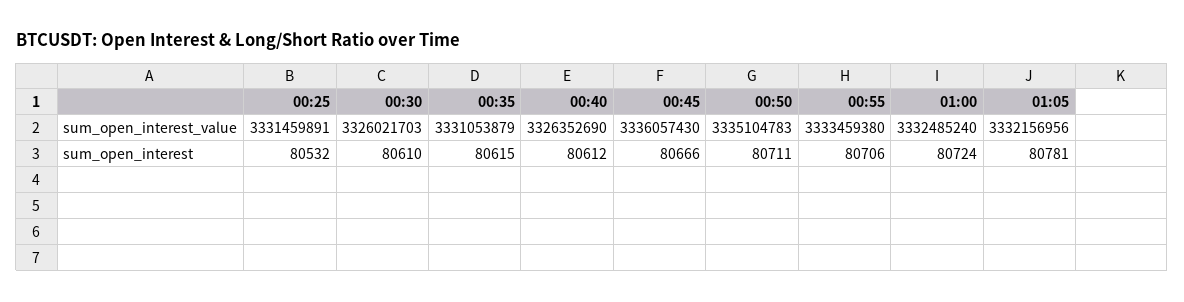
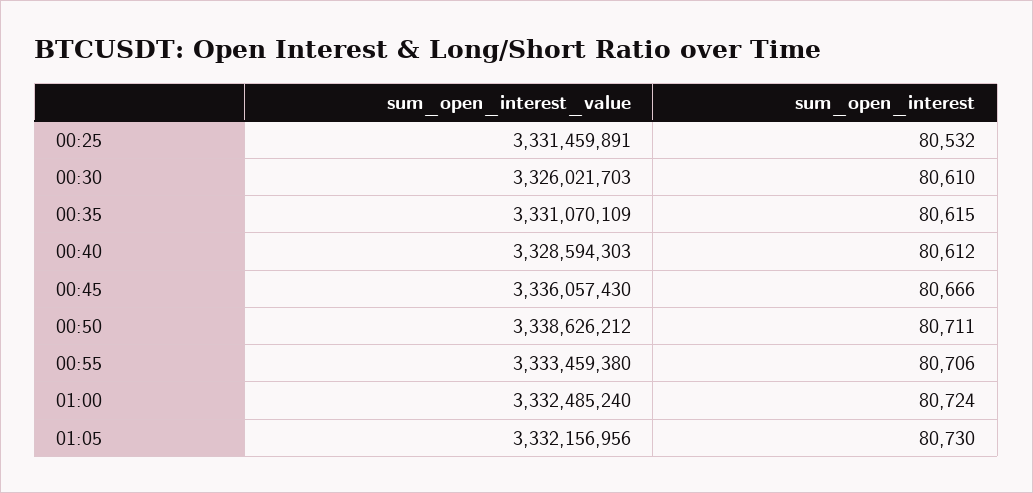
  {
    "00:25": {
      "sum_open_interest_value": 3331459891,
      "sum_open_interest": 80532
    },
    "00:30": {
      "sum_open_interest_value": 3326021703,
      "sum_open_interest": 80610
    },
    "00:35": {
-     "sum_open_interest_value": 3331053879,
+     "sum_open_interest_value": 3331070109,
      "sum_open_interest": 80615
    },
    "00:40": {
-     "sum_open_interest_value": 3326352690,
+     "sum_open_interest_value": 3328594303,
      "sum_open_interest": 80612
    },
    "00:45": {
      "sum_open_interest_value": 3336057430,
      "sum_open_interest": 80666
    },
    "00:50": {
-     "sum_open_interest_value": 3335104783,
+     "sum_open_interest_value": 3338626212,
      "sum_open_interest": 80711
    },
    "00:55": {
      "sum_open_interest_value": 3333459380,
      "sum_open_interest": 80706
    },
    "01:00": {
      "sum_open_interest_value": 3332485240,
      "sum_open_interest": 80724
    },
    "01:05": {
      "sum_open_interest_value": 3332156956,
-     "sum_open_interest": 80781
+     "sum_open_interest": 80730
    }
  }

